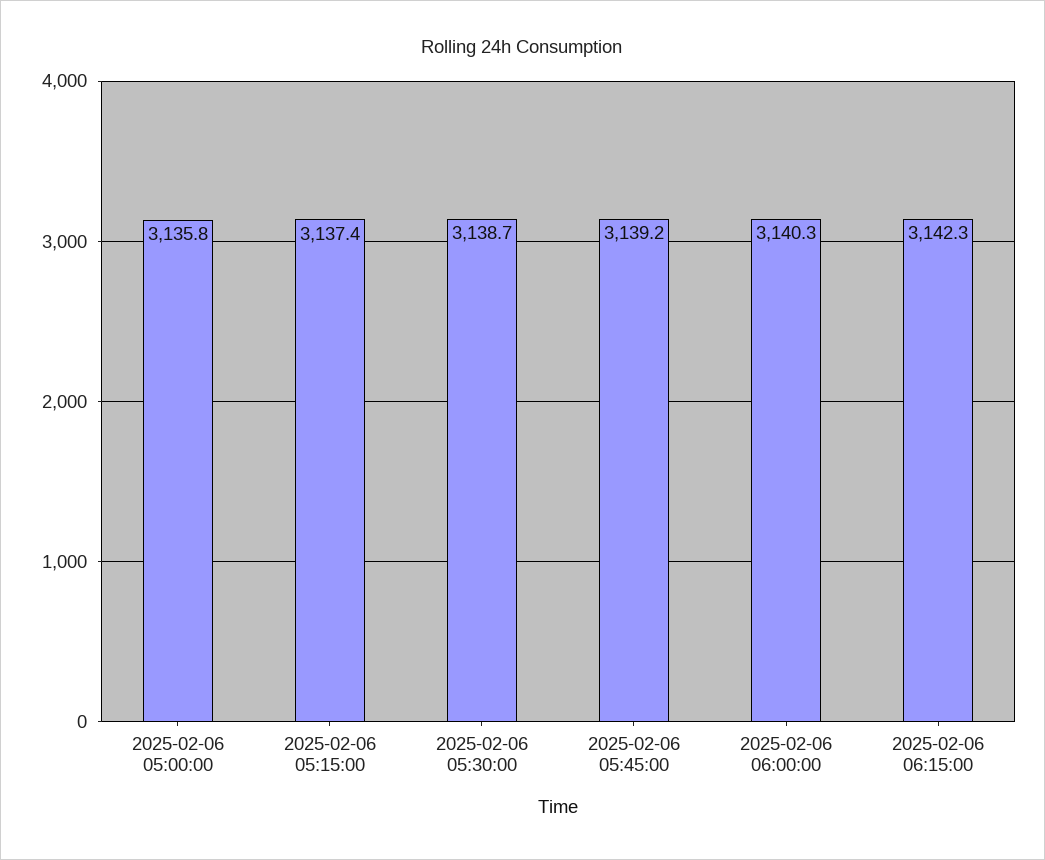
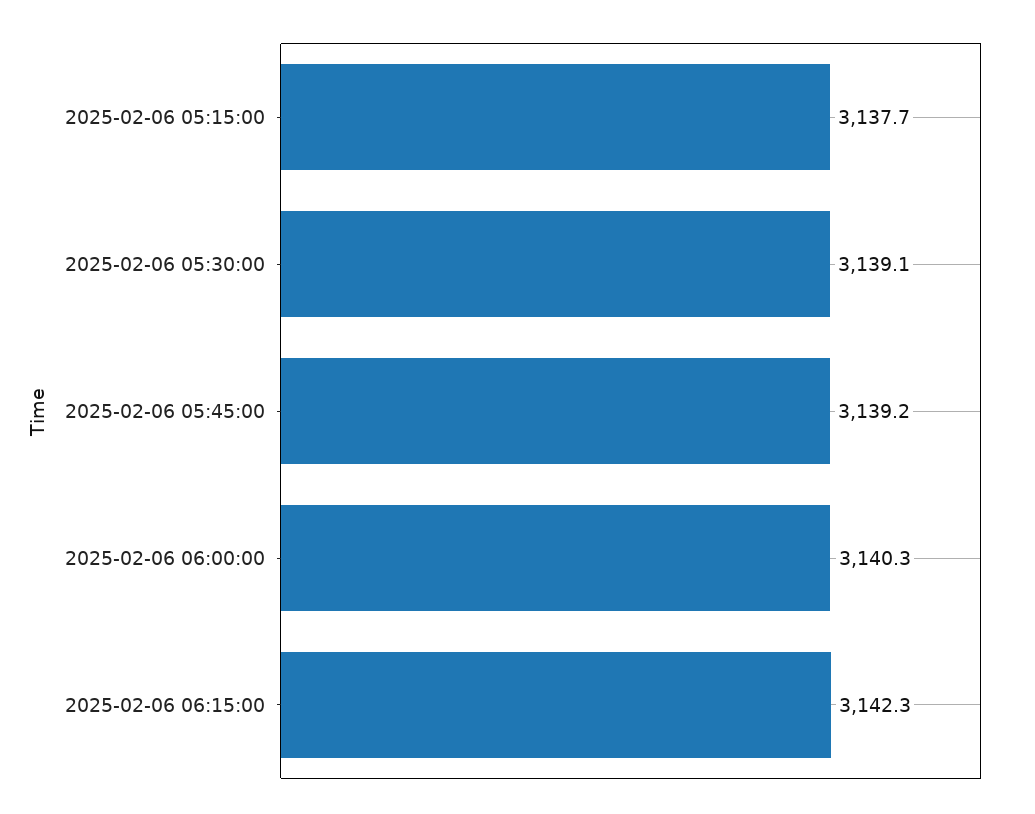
  {
-   "2025-02-06 05:00:00": 3135.8,
-   "2025-02-06 05:15:00": 3137.4,
+   "2025-02-06 05:15:00": 3137.7,
-   "2025-02-06 05:30:00": 3138.7,
+   "2025-02-06 05:30:00": 3139.1,
    "2025-02-06 05:45:00": 3139.2,
    "2025-02-06 06:00:00": 3140.3,
    "2025-02-06 06:15:00": 3142.3
  }

